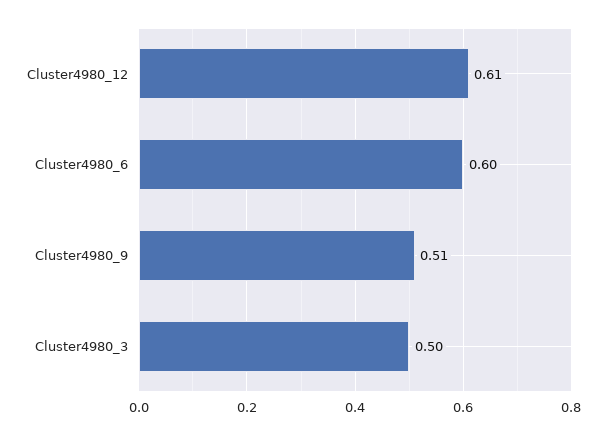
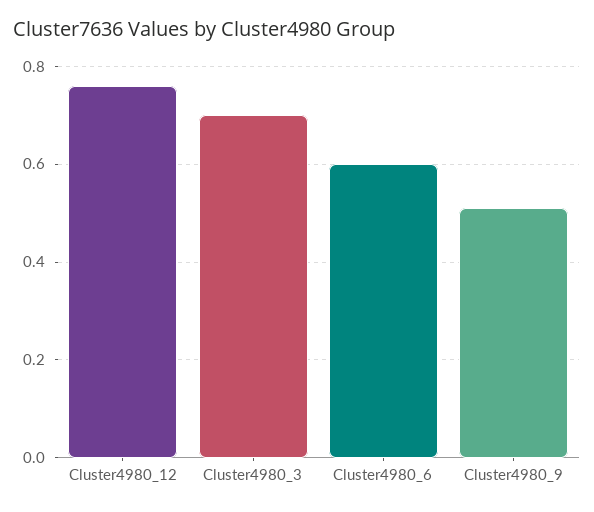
  {
-   "Cluster4980_12": 0.61,
+   "Cluster4980_12": 0.75,
    "Cluster4980_6": 0.6,
    "Cluster4980_9": 0.51,
-   "Cluster4980_3": 0.5
+   "Cluster4980_3": 0.7
  }

